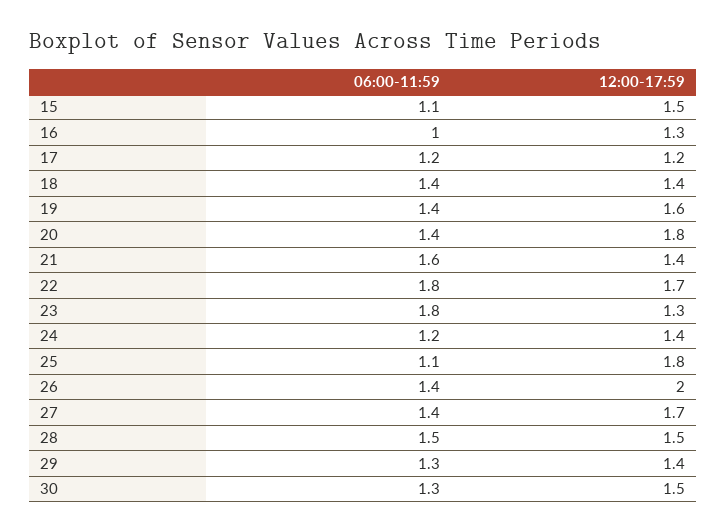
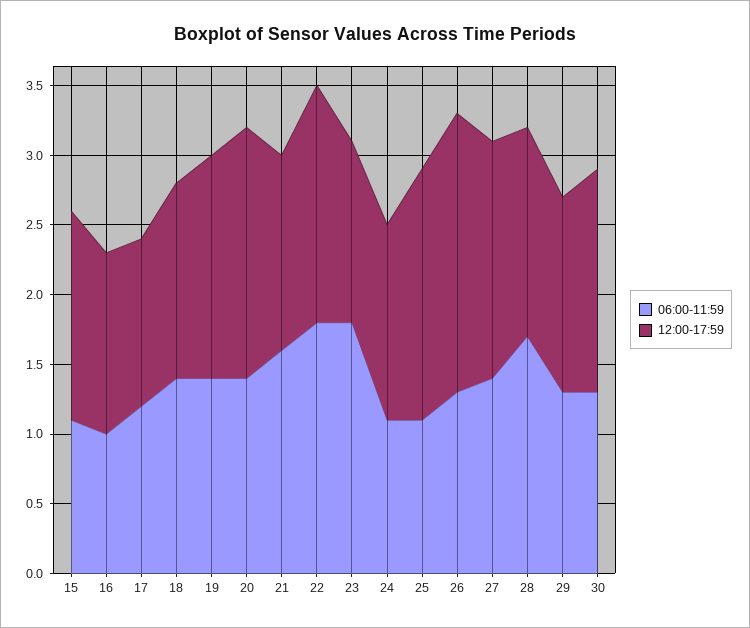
  {
    "06:00-11:59": {
      "15": 1.1,
      "16": 1,
      "17": 1.2,
      "18": 1.4,
      "19": 1.4,
      "20": 1.4,
      "21": 1.6,
      "22": 1.8,
      "23": 1.8,
-     "24": 1.2,
+     "24": 1.1,
      "25": 1.1,
-     "26": 1.4,
+     "26": 1.3,
      "27": 1.4,
-     "28": 1.5,
+     "28": 1.7,
      "29": 1.3,
      "30": 1.3
    },
    "12:00-17:59": {
      "15": 1.5,
      "16": 1.3,
      "17": 1.2,
      "18": 1.4,
      "19": 1.6,
      "20": 1.8,
      "21": 1.4,
      "22": 1.7,
      "23": 1.3,
      "24": 1.4,
      "25": 1.8,
      "26": 2,
      "27": 1.7,
      "28": 1.5,
      "29": 1.4,
-     "30": 1.5
+     "30": 1.6
    }
  }

